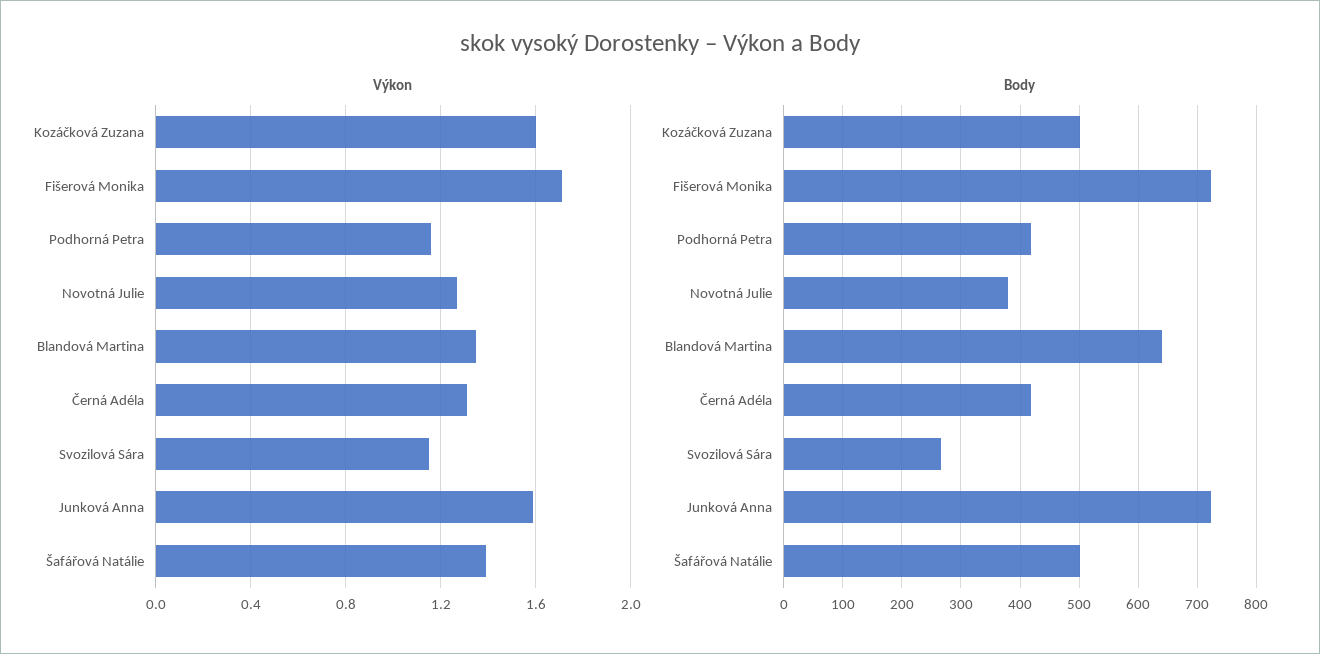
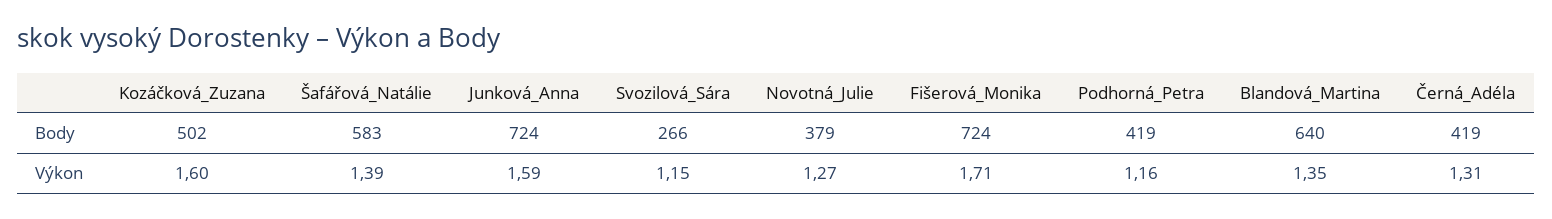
  {
    "Výkon": {
      "Kozáčková Zuzana": 1.6,
      "Fišerová Monika": 1.71,
      "Podhorná Petra": 1.16,
      "Novotná Julie": 1.27,
      "Blandová Martina": 1.35,
      "Černá Adéla": 1.31,
      "Svozilová Sára": 1.15,
      "Junková Anna": 1.59,
      "Šafářová Natálie": 1.39
    },
    "Body": {
      "Kozáčková Zuzana": 502,
      "Fišerová Monika": 724,
      "Podhorná Petra": 419,
      "Novotná Julie": 379,
      "Blandová Martina": 640,
      "Černá Adéla": 419,
      "Svozilová Sára": 266,
      "Junková Anna": 724,
-     "Šafářová Natálie": 500
+     "Šafářová Natálie": 583
    }
  }

